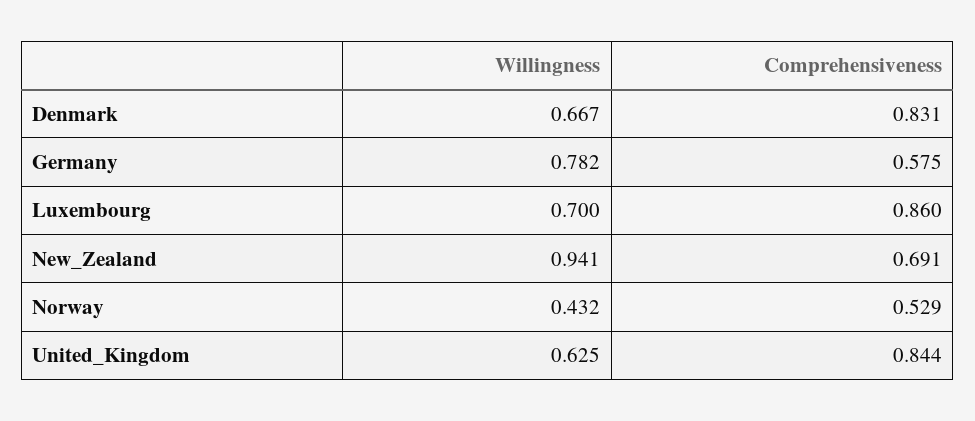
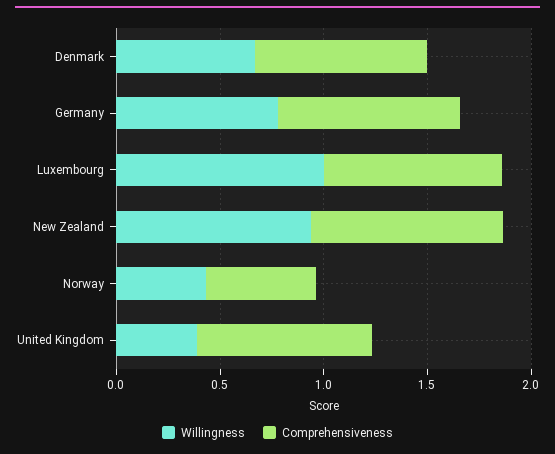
  {
    "Willingness": {
      "Denmark": 0.667,
      "Germany": 0.782,
-     "Luxembourg": 0.7,
+     "Luxembourg": 1,
      "New_Zealand": 0.941,
      "Norway": 0.432,
-     "United_Kingdom": 0.625
+     "United_Kingdom": 0.4
    },
    "Comprehensiveness": {
      "Denmark": 0.831,
-     "Germany": 0.575,
+     "Germany": 0.9,
      "Luxembourg": 0.86,
-     "New_Zealand": 0.691,
+     "New_Zealand": 0.9,
      "Norway": 0.529,
      "United_Kingdom": 0.844
    }
  }

